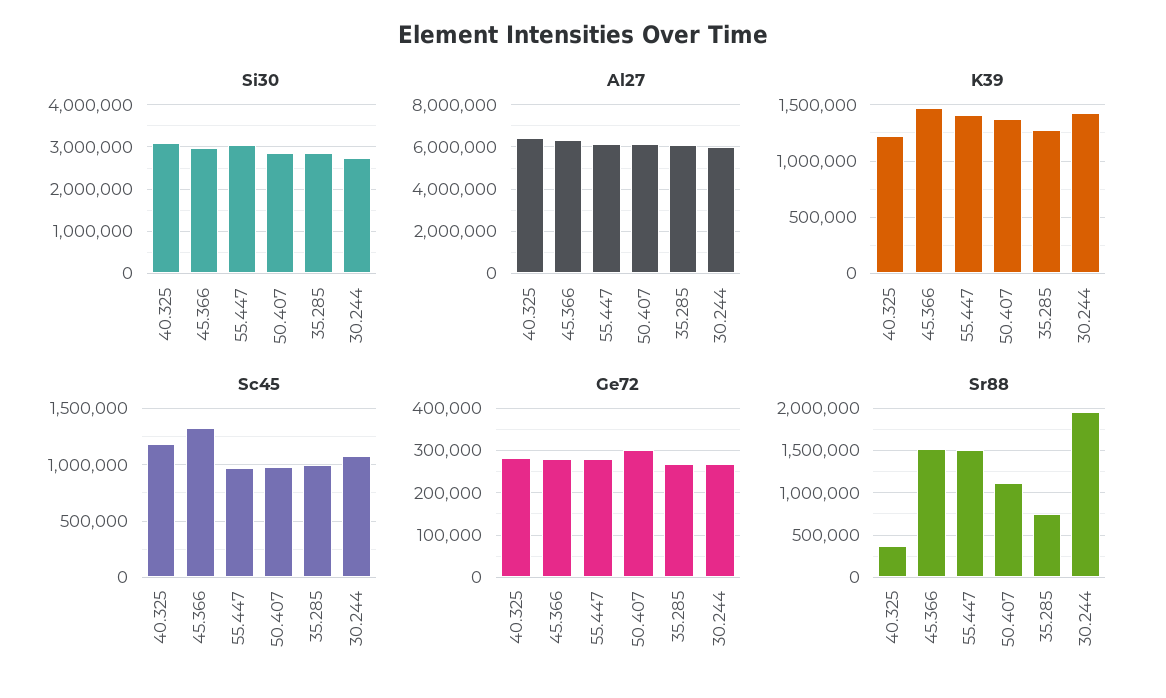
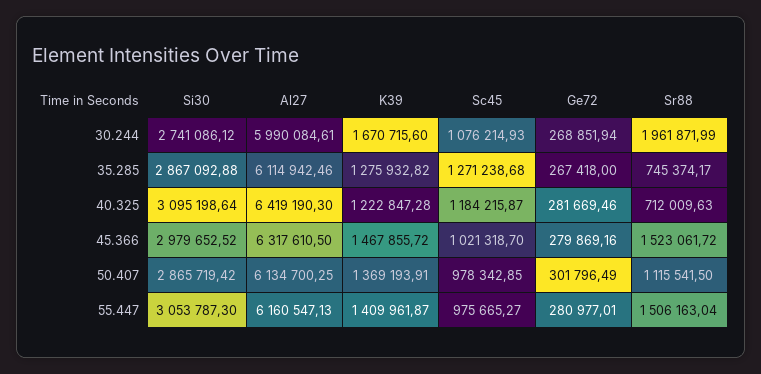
  {
    "Si30": {
      "40.325": 3095198.64,
      "45.366": 2979652.52,
      "55.447": 3053787.3,
      "50.407": 2865719.42,
      "35.285": 2867092.88,
      "30.244": 2741086.12
    },
    "Al27": {
      "40.325": 6419190.3,
      "45.366": 6317610.5,
      "55.447": 6160547.13,
      "50.407": 6134700.25,
      "35.285": 6114942.46,
      "30.244": 5990084.61
    },
    "K39": {
      "40.325": 1222847.28,
      "45.366": 1467855.72,
      "55.447": 1409961.87,
      "50.407": 1369193.91,
      "35.285": 1275932.82,
-     "30.244": 1400000
+     "30.244": 1670715.6
    },
    "Sc45": {
      "40.325": 1184215.87,
-     "45.366": 1300000,
+     "45.366": 1021318.7,
      "55.447": 975665.27,
      "50.407": 978342.85,
-     "35.285": 1000000,
+     "35.285": 1271238.68,
      "30.244": 1076214.93
    },
    "Ge72": {
      "40.325": 281669.46,
      "45.366": 279869.16,
      "55.447": 280977.01,
      "50.407": 301796.49,
      "35.285": 267418,
      "30.244": 268851.94
    },
    "Sr88": {
-     "40.325": 400000,
+     "40.325": 712009.63,
      "45.366": 1523061.72,
      "55.447": 1506163.04,
      "50.407": 1115541.5,
      "35.285": 745374.17,
      "30.244": 1961871.99
    }
  }

